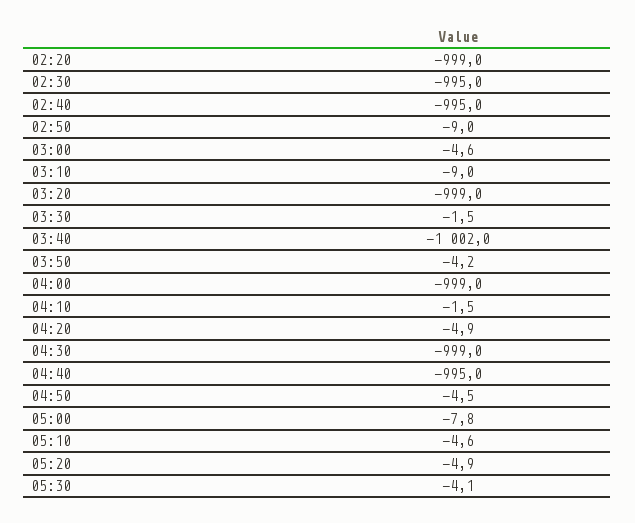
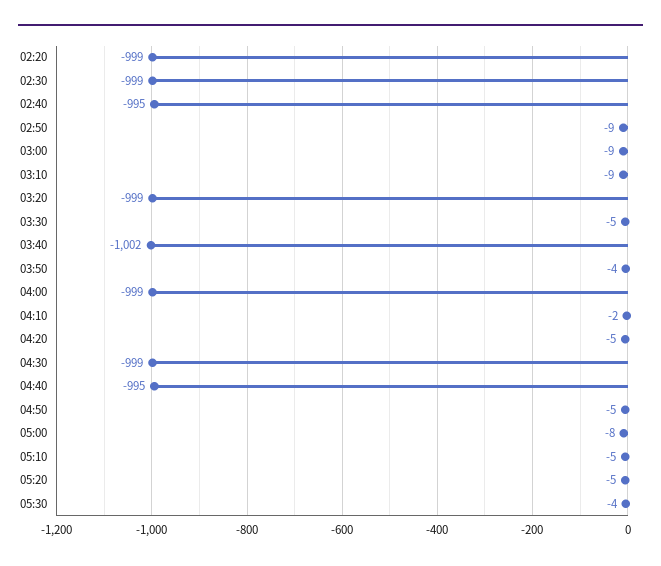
  {
    "02:20": -999,
-   "02:30": -995,
+   "02:30": -999,
    "02:40": -995,
    "02:50": -9,
-   "03:00": -4.6,
+   "03:00": -9,
    "03:10": -9,
    "03:20": -999,
-   "03:30": -1.5,
+   "03:30": -5,
    "03:40": -1002,
    "03:50": -4.2,
    "04:00": -999,
    "04:10": -1.5,
    "04:20": -4.9,
    "04:30": -999,
    "04:40": -995,
    "04:50": -4.5,
    "05:00": -7.8,
    "05:10": -4.6,
    "05:20": -4.9,
    "05:30": -4.1
  }

